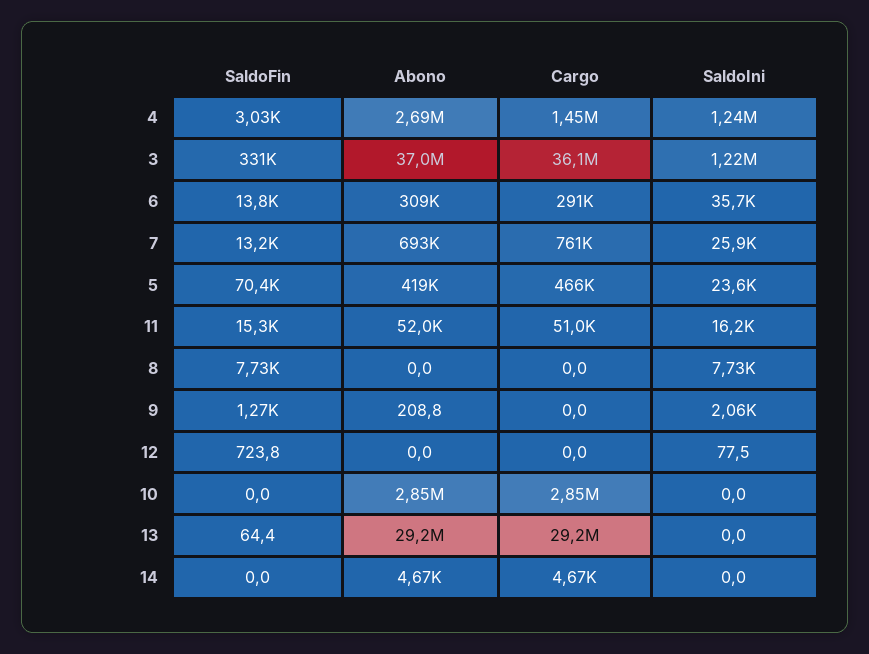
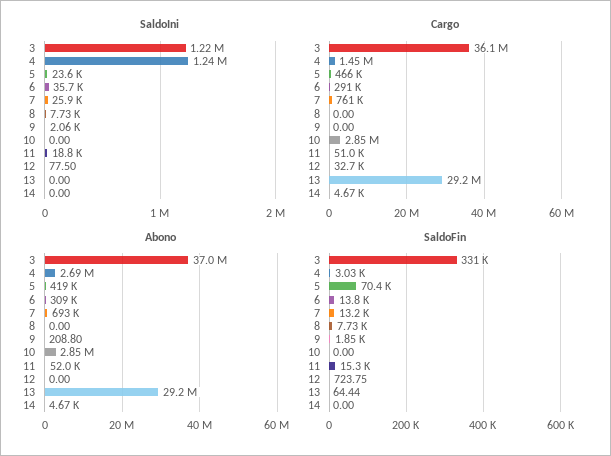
  {
    "SaldoFin": {
      "4": 3030,
      "3": 331000,
      "6": 13800,
      "7": 13200,
      "5": 70400,
      "11": 15300,
      "8": 7730,
-     "9": 1270,
+     "9": 1850,
      "12": 723.75,
      "10": 0,
      "13": 64.44,
      "14": 0
    },
    "Abono": {
      "4": 2690000,
      "3": 37000000,
      "6": 309000,
      "7": 693000,
      "5": 419000,
      "11": 52000,
      "8": 0,
      "9": 208.8,
      "12": 0,
      "10": 2850000,
      "13": 29200000,
      "14": 4670
    },
    "Cargo": {
      "4": 1450000,
      "3": 36100000,
      "6": 291000,
      "7": 761000,
      "5": 466000,
      "11": 51000,
      "8": 0,
      "9": 0,
-     "12": 0,
+     "12": 32700,
      "10": 2850000,
      "13": 29200000,
      "14": 4670
    },
    "SaldoIni": {
      "4": 1240000,
      "3": 1220000,
      "6": 35700,
      "7": 25900,
      "5": 23600,
-     "11": 16200,
+     "11": 18800,
      "8": 7730,
      "9": 2060,
      "12": 77.5,
      "10": 0,
      "13": 0,
      "14": 0
    }
  }

